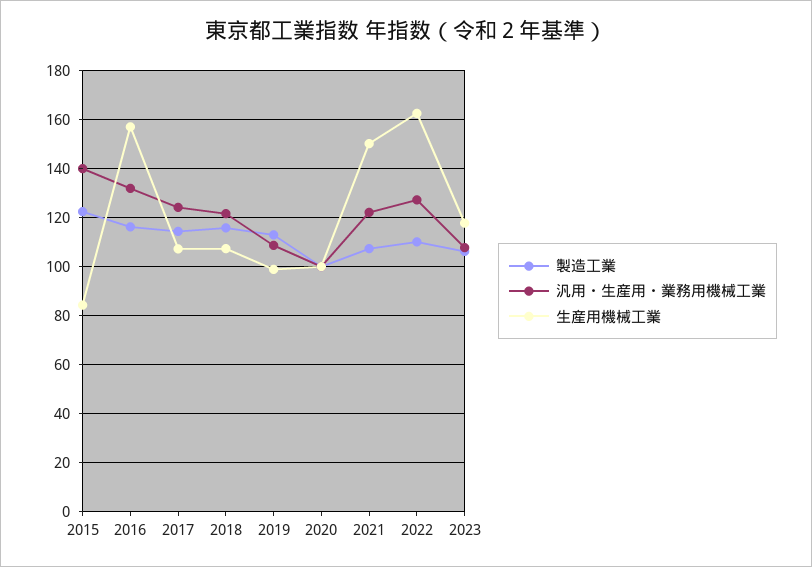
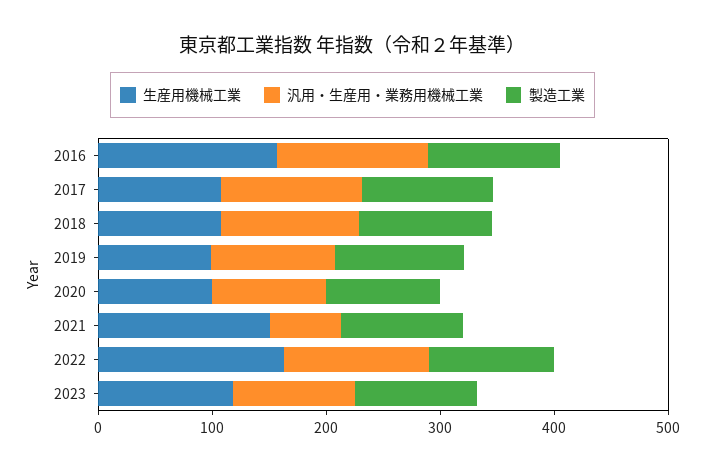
  {
    "製造工業": {
-     "2015": 122.5,
      "2016": 117.5,
      "2017": 115,
      "2018": 115,
      "2019": 112.5,
      "2020": 100,
      "2021": 107.5,
      "2022": 110,
      "2023": 107.5
    },
    "汎用・生産用・業務用機械工業": {
-     "2015": 140,
      "2016": 132.5,
      "2017": 125,
      "2018": 122.5,
      "2019": 107.5,
      "2020": 100,
-     "2021": 122.5,
+     "2021": 60,
      "2022": 127.5,
      "2023": 107.5
    },
    "生産用機械工業": {
-     "2015": 85,
      "2016": 157.5,
      "2017": 107.5,
      "2018": 107.5,
      "2019": 100,
      "2020": 100,
      "2021": 150,
      "2022": 162.5,
      "2023": 117.5
    }
  }

